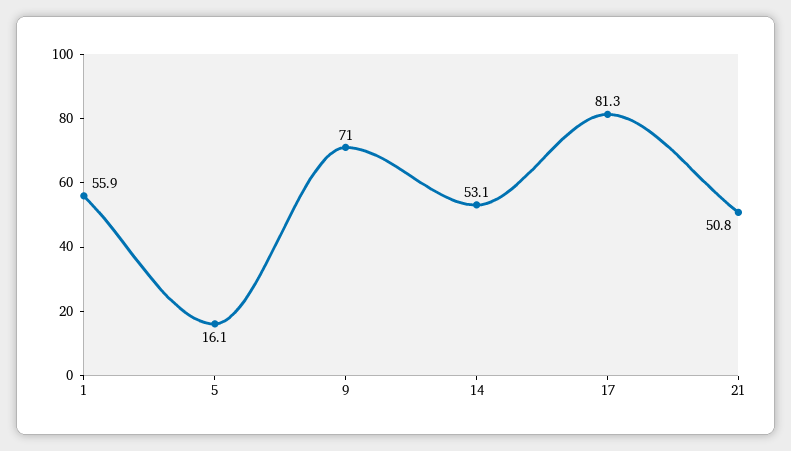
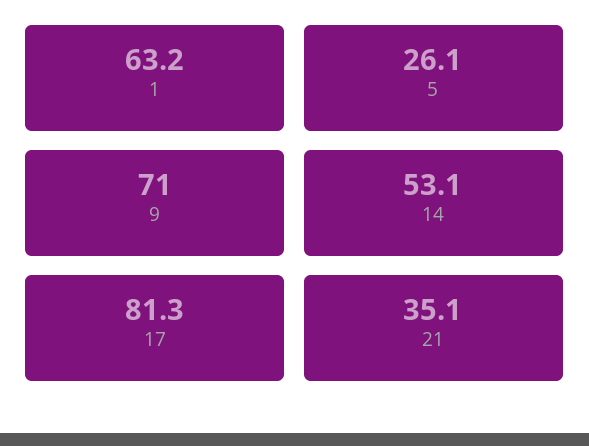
  {
-   "1": 55.9,
+   "1": 63.2,
-   "5": 16.1,
+   "5": 26.1,
    "9": 71,
    "14": 53.1,
    "17": 81.3,
-   "21": 50.8
+   "21": 35.1
  }

